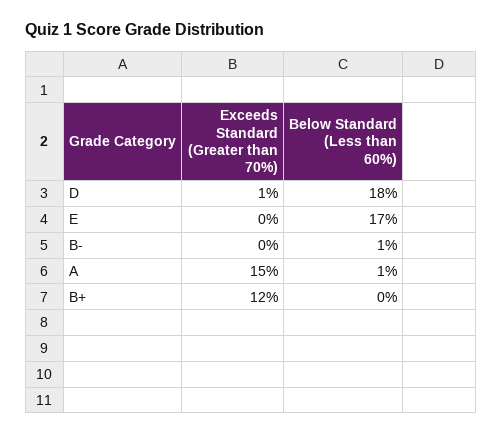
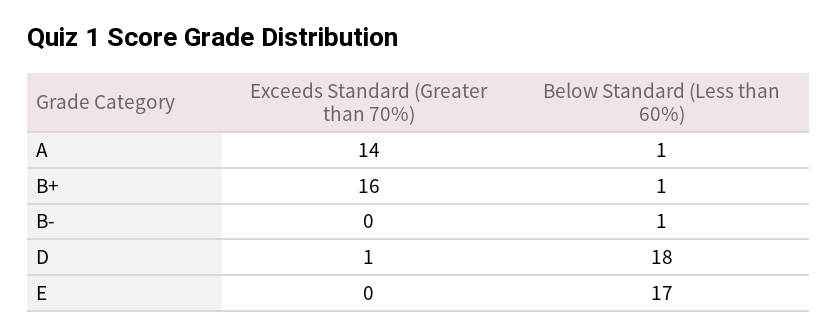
  {
    "Exceeds Standard (Greater than 70%)": {
      "D": 1,
      "E": 0,
      "B-": 0,
-     "A": 15,
+     "A": 14,
-     "B+": 12
+     "B+": 16
    },
    "Below Standard (Less than 60%)": {
      "D": 18,
      "E": 17,
      "B-": 1,
      "A": 1,
-     "B+": 0
+     "B+": 1
    }
  }

